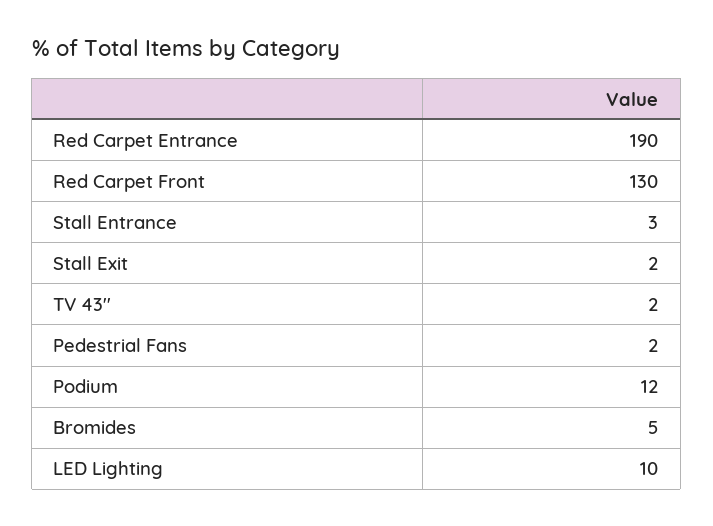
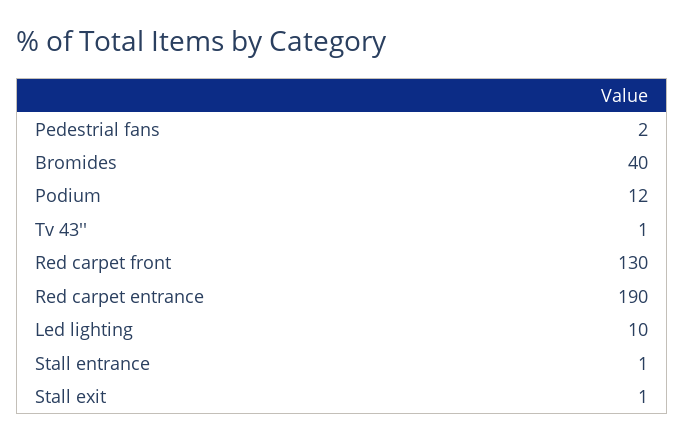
  {
    "Red Carpet Entrance": 190,
    "Red Carpet Front": 130,
-   "Stall Entrance": 3,
+   "Stall Entrance": 1,
-   "Stall Exit": 2,
+   "Stall Exit": 1,
-   "TV 43''": 2,
+   "TV 43''": 1,
    "Pedestrial Fans": 2,
    "Podium": 12,
-   "Bromides": 5,
+   "Bromides": 40,
    "LED Lighting": 10
  }

